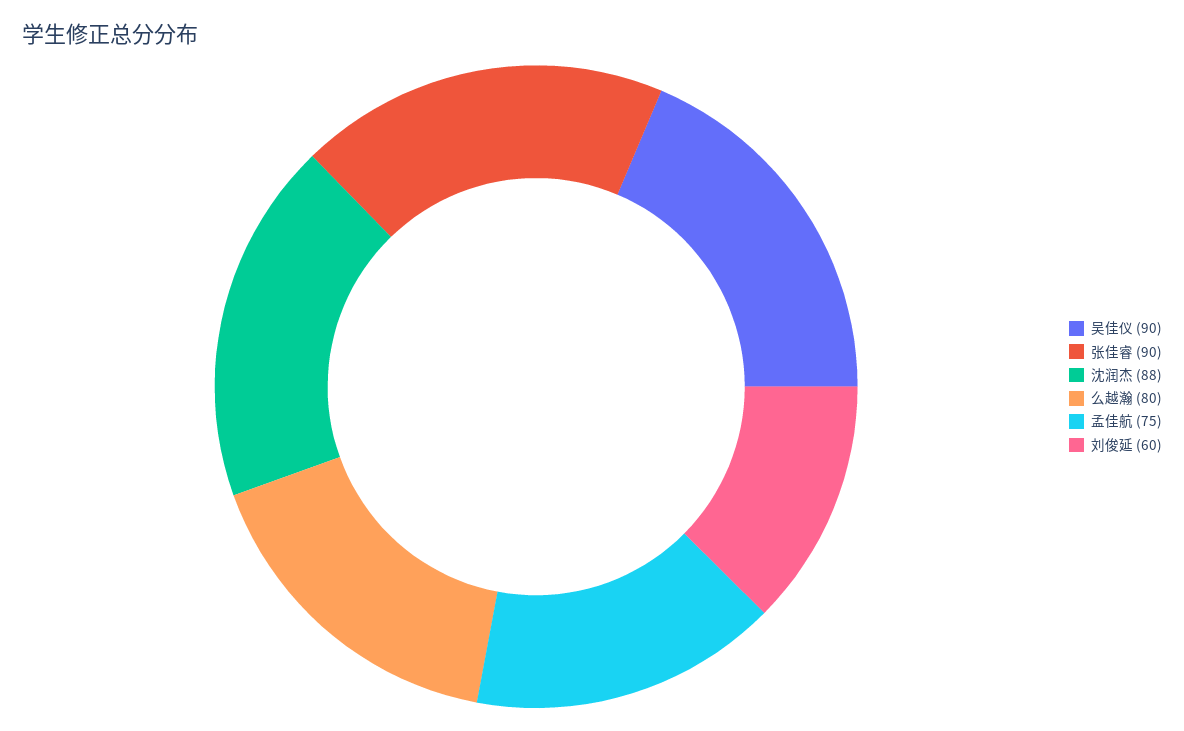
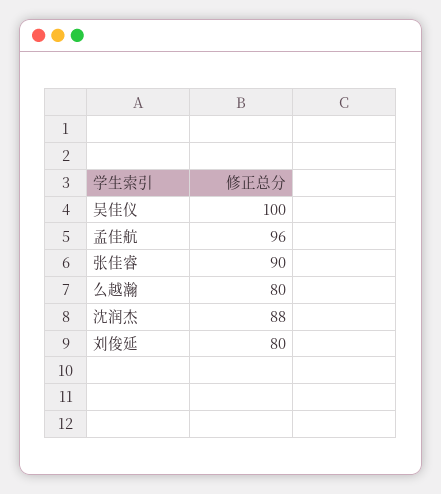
  {
-   "吴佳仪": 90,
+   "吴佳仪": 100,
    "张佳睿": 90,
    "沈润杰": 88,
    "么越瀚": 80,
-   "孟佳航": 75,
+   "孟佳航": 96,
-   "刘俊延": 60
+   "刘俊延": 80
  }

